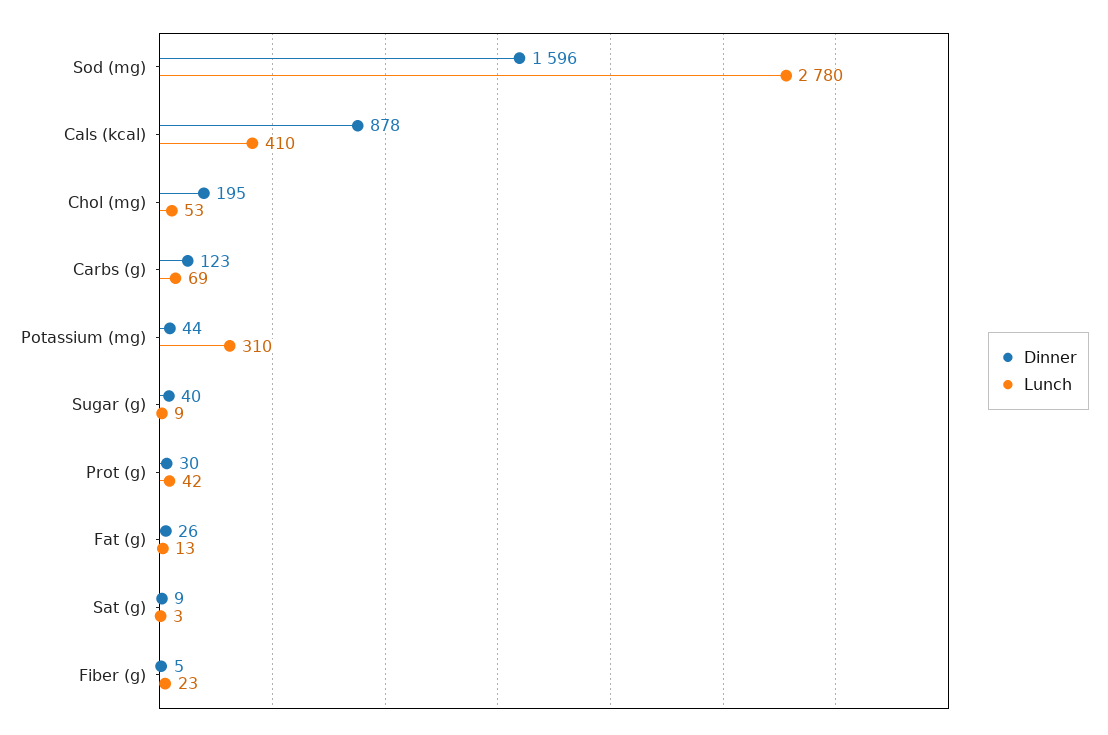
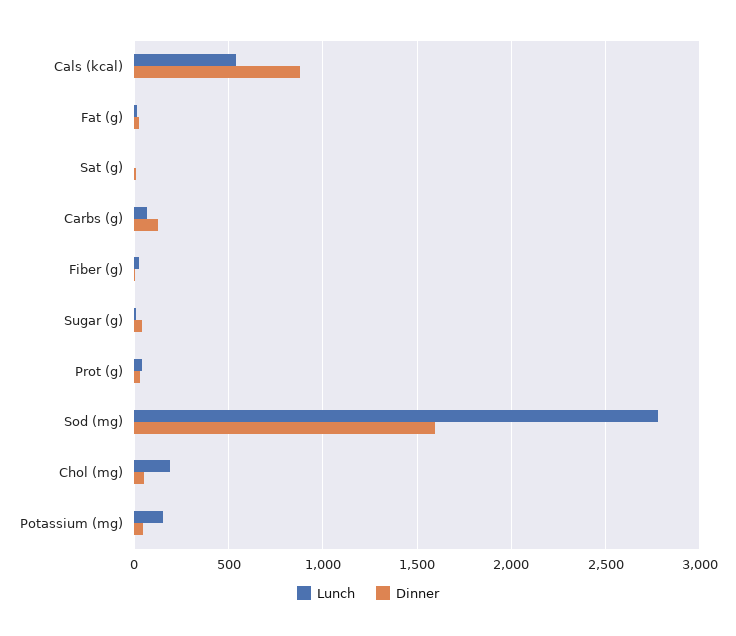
  {
    "Dinner": {
      "Sod (mg)": 1596,
      "Cals (kcal)": 878,
-     "Chol (mg)": 195,
+     "Chol (mg)": 50,
      "Carbs (g)": 123,
      "Potassium (mg)": 44,
      "Sugar (g)": 40,
      "Prot (g)": 30,
      "Fat (g)": 26,
      "Sat (g)": 9,
      "Fiber (g)": 5
    },
    "Lunch": {
      "Sod (mg)": 2780,
-     "Cals (kcal)": 410,
+     "Cals (kcal)": 550,
-     "Chol (mg)": 53,
+     "Chol (mg)": 200,
      "Carbs (g)": 69,
-     "Potassium (mg)": 310,
+     "Potassium (mg)": 150,
      "Sugar (g)": 9,
      "Prot (g)": 42,
      "Fat (g)": 13,
      "Sat (g)": 3,
      "Fiber (g)": 23
    }
  }

